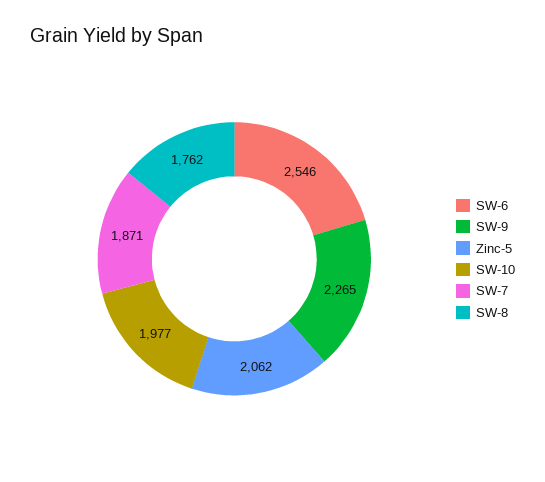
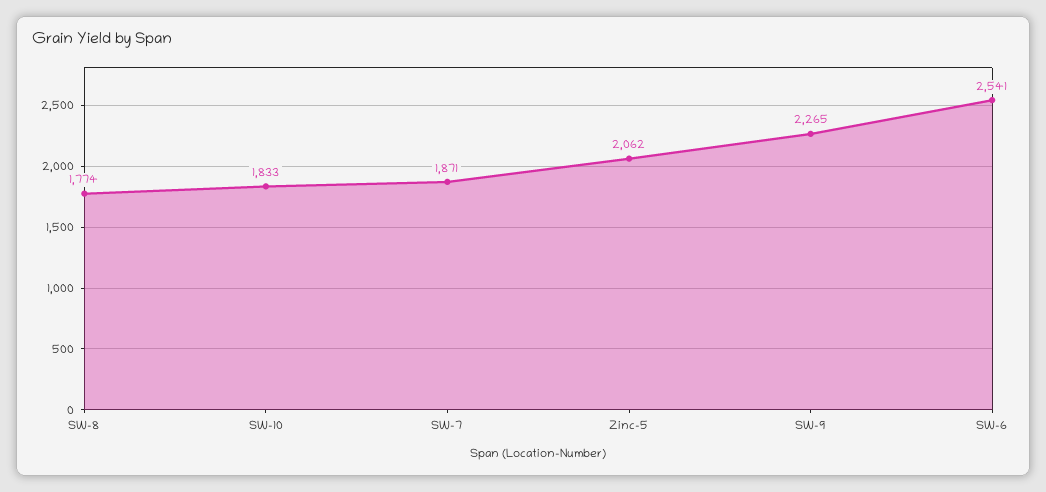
  {
-   "SW-6": 2546,
+   "SW-6": 2541,
    "SW-9": 2265,
    "Zinc-5": 2062,
-   "SW-10": 1977,
+   "SW-10": 1833,
    "SW-7": 1871,
-   "SW-8": 1762
+   "SW-8": 1774
  }

